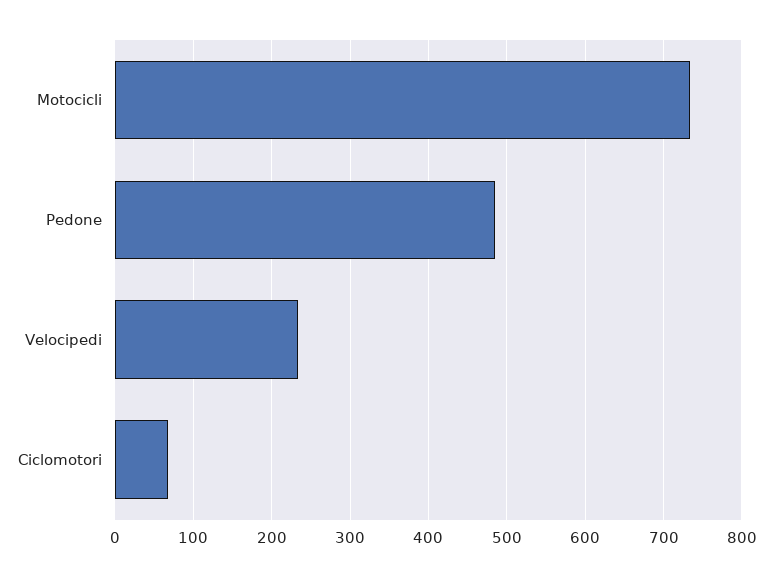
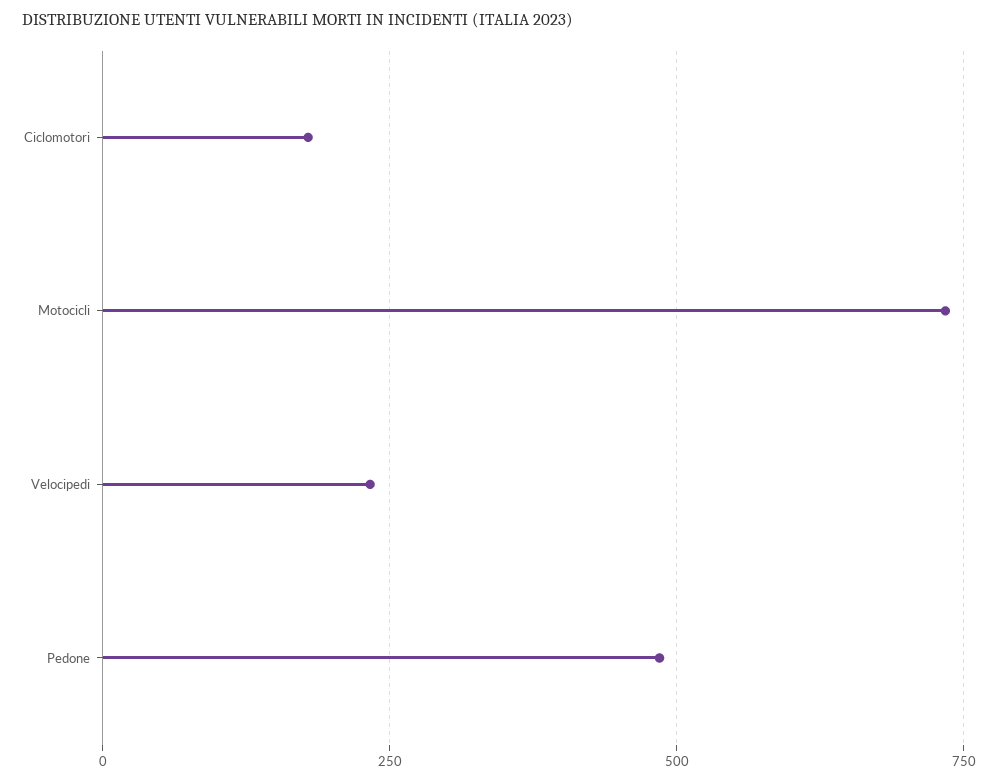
  {
    "Motocicli": 730,
    "Pedone": 490,
    "Velocipedi": 230,
-   "Ciclomotori": 70
+   "Ciclomotori": 175
  }

